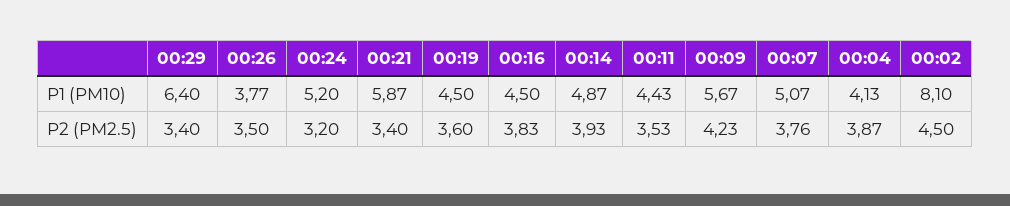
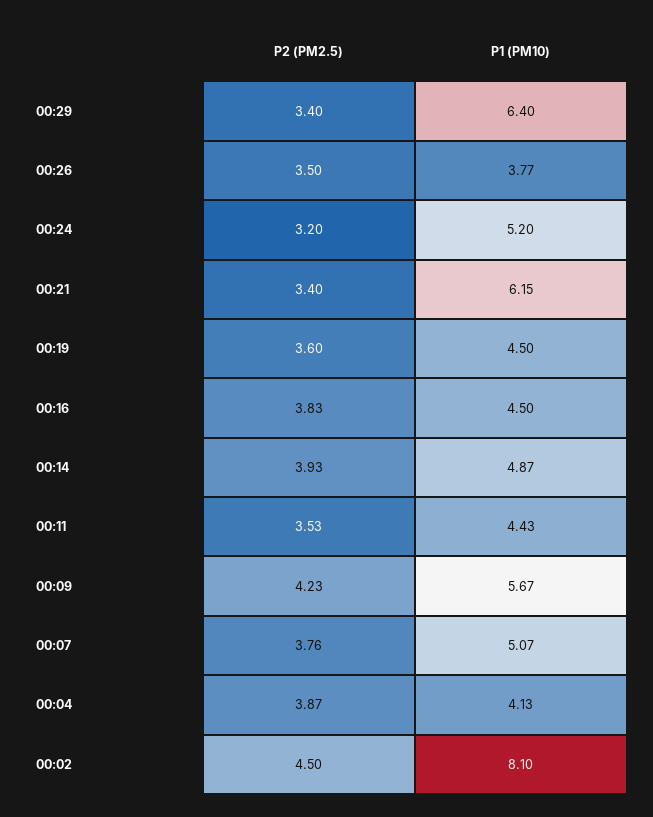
  {
    "00:29": {
      "P1 (PM10)": 6.4,
      "P2 (PM2.5)": 3.4
    },
    "00:26": {
      "P1 (PM10)": 3.77,
      "P2 (PM2.5)": 3.5
    },
    "00:24": {
      "P1 (PM10)": 5.2,
      "P2 (PM2.5)": 3.2
    },
    "00:21": {
-     "P1 (PM10)": 5.87,
+     "P1 (PM10)": 6.15,
      "P2 (PM2.5)": 3.4
    },
    "00:19": {
      "P1 (PM10)": 4.5,
      "P2 (PM2.5)": 3.6
    },
    "00:16": {
      "P1 (PM10)": 4.5,
      "P2 (PM2.5)": 3.83
    },
    "00:14": {
      "P1 (PM10)": 4.87,
      "P2 (PM2.5)": 3.93
    },
    "00:11": {
      "P1 (PM10)": 4.43,
      "P2 (PM2.5)": 3.53
    },
    "00:09": {
      "P1 (PM10)": 5.67,
      "P2 (PM2.5)": 4.23
    },
    "00:07": {
      "P1 (PM10)": 5.07,
      "P2 (PM2.5)": 3.76
    },
    "00:04": {
      "P1 (PM10)": 4.13,
      "P2 (PM2.5)": 3.87
    },
    "00:02": {
      "P1 (PM10)": 8.1,
      "P2 (PM2.5)": 4.5
    }
  }

